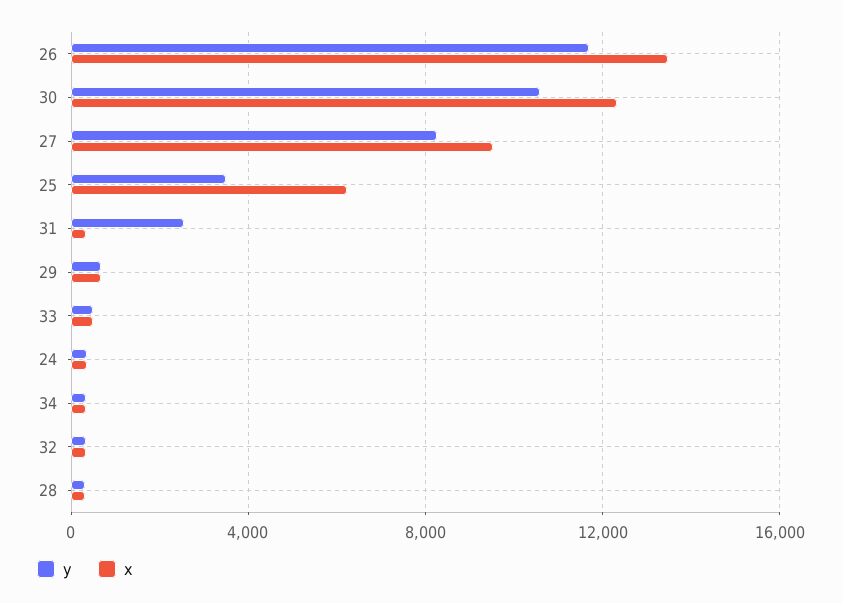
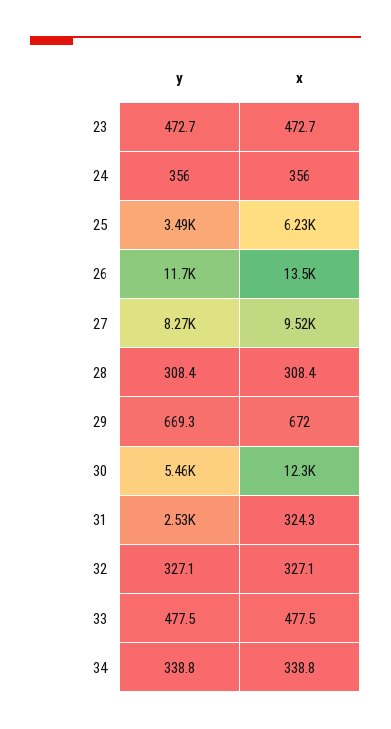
  {
    "y": {
      "26": 11700,
-     "30": 10500,
+     "30": 5460,
      "27": 8270,
      "25": 3490,
      "31": 2530,
      "29": 669.3,
      "33": 477.5,
      "24": 356,
      "34": 338.8,
      "32": 327.1,
-     "28": 308.4
+     "28": 308.4,
+     "23": 472.7
    },
    "x": {
      "26": 13500,
      "30": 12300,
      "27": 9520,
      "25": 6230,
      "31": 324.3,
      "29": 672,
      "33": 477.5,
      "24": 356,
      "34": 338.8,
      "32": 327.1,
-     "28": 308.4
+     "28": 308.4,
+     "23": 472.7
    }
  }

